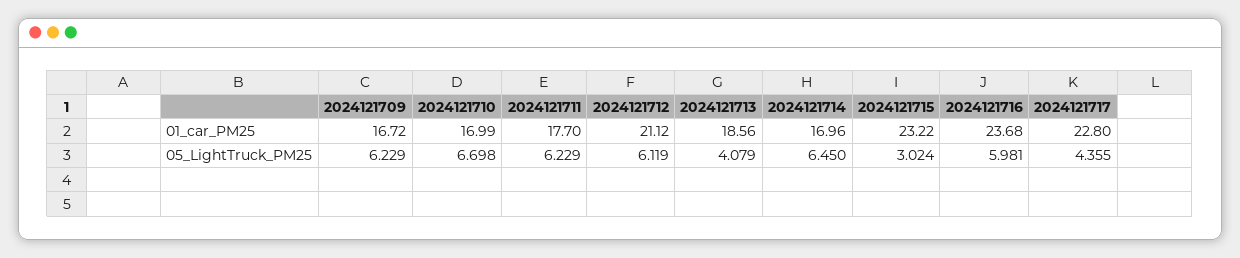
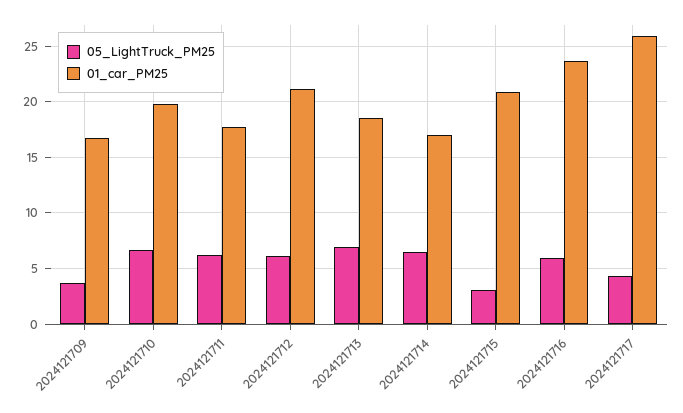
  {
    "01_car_PM25": {
      "2024121709": 16.72,
-     "2024121710": 16.99,
+     "2024121710": 20,
      "2024121711": 17.7,
      "2024121712": 21.12,
      "2024121713": 18.56,
      "2024121714": 16.96,
-     "2024121715": 23.22,
+     "2024121715": 21,
      "2024121716": 23.68,
-     "2024121717": 22.8
+     "2024121717": 26
    },
    "05_LightTruck_PM25": {
-     "2024121709": 6.229,
+     "2024121709": 4,
      "2024121710": 6.698,
      "2024121711": 6.229,
      "2024121712": 6.119,
-     "2024121713": 4.079,
+     "2024121713": 7,
      "2024121714": 6.45,
      "2024121715": 3.024,
      "2024121716": 5.981,
      "2024121717": 4.355
    }
  }

